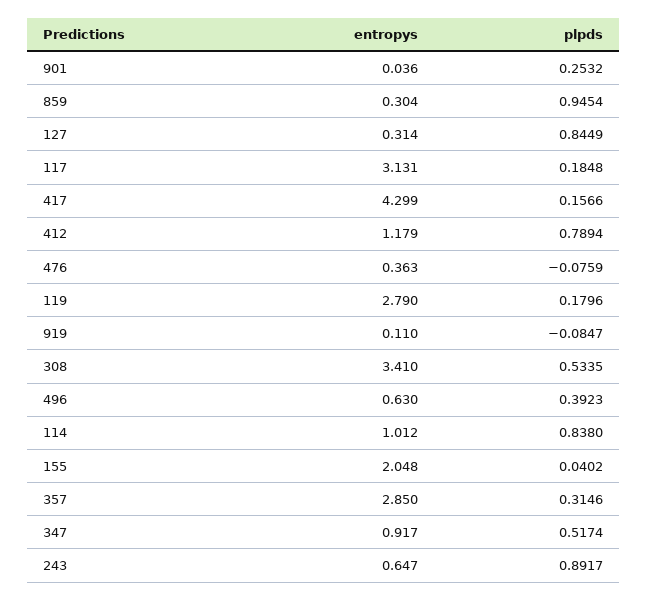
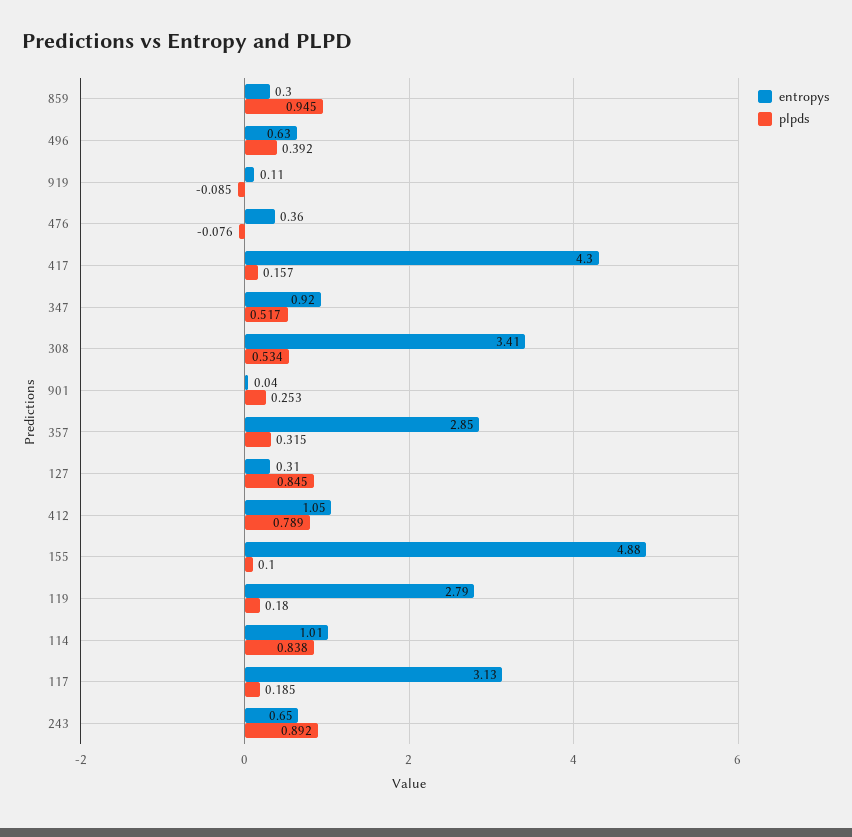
  {
    "entropys": {
      "901": 0.036,
      "859": 0.304,
      "127": 0.314,
      "117": 3.131,
      "417": 4.299,
-     "412": 1.179,
+     "412": 1.05,
      "476": 0.363,
      "119": 2.79,
      "919": 0.11,
      "308": 3.41,
      "496": 0.63,
      "114": 1.012,
-     "155": 2.048,
+     "155": 4.88,
      "357": 2.85,
      "347": 0.917,
      "243": 0.647
    },
    "plpds": {
      "901": 0.2532,
      "859": 0.9454,
      "127": 0.8449,
      "117": 0.1848,
      "417": 0.1566,
      "412": 0.7894,
      "476": -0.0759,
      "119": 0.1796,
      "919": -0.0847,
      "308": 0.5335,
      "496": 0.3923,
      "114": 0.838,
-     "155": 0.0402,
+     "155": 0.1,
      "357": 0.3146,
      "347": 0.5174,
      "243": 0.8917
    }
  }

